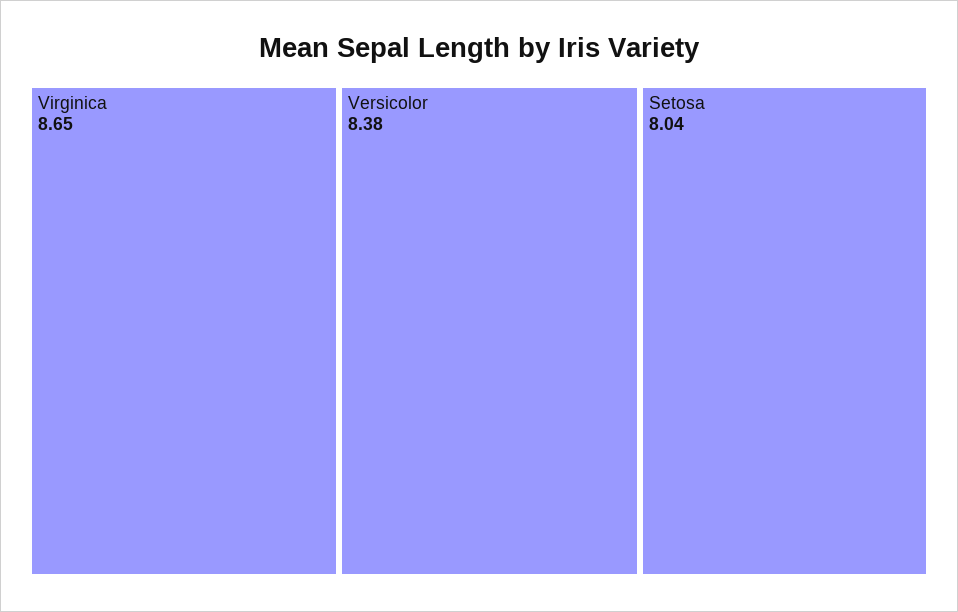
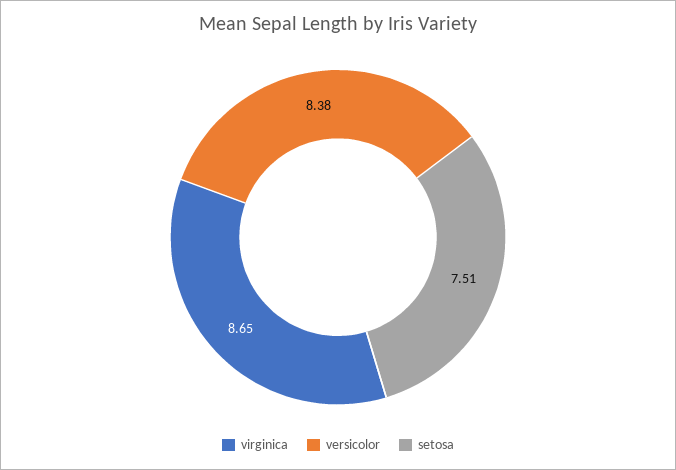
  {
    "Virginica": 8.65,
    "Versicolor": 8.38,
-   "Setosa": 8.04
+   "Setosa": 7.51
  }

